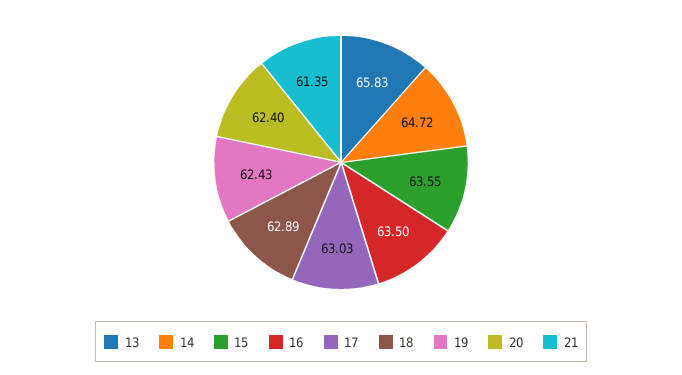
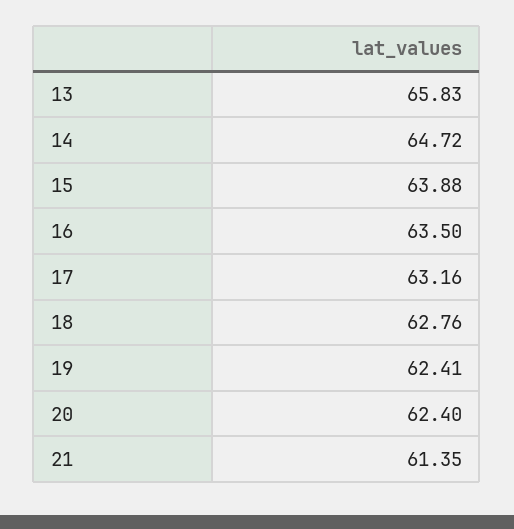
  {
    "13": 65.83,
    "14": 64.72,
-   "15": 63.55,
+   "15": 63.88,
    "16": 63.5,
-   "17": 63.03,
+   "17": 63.16,
-   "18": 62.89,
+   "18": 62.76,
-   "19": 62.43,
+   "19": 62.41,
    "20": 62.4,
    "21": 61.35
  }

